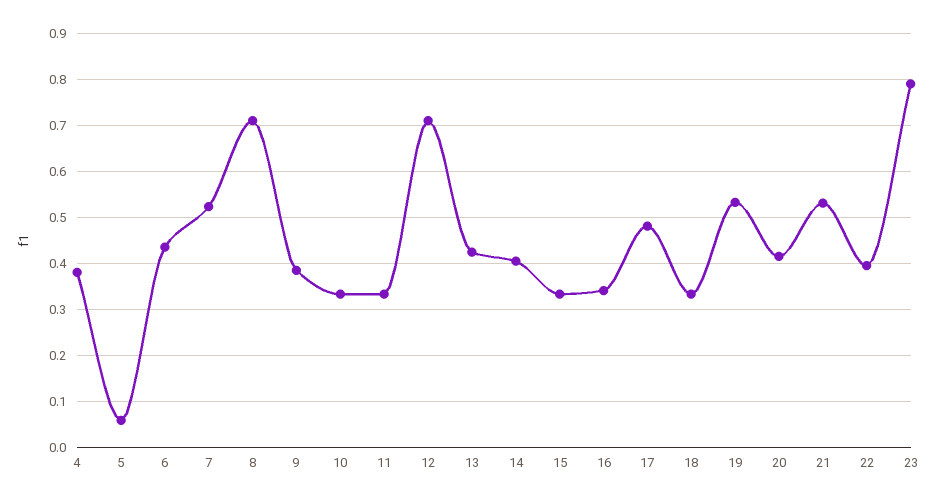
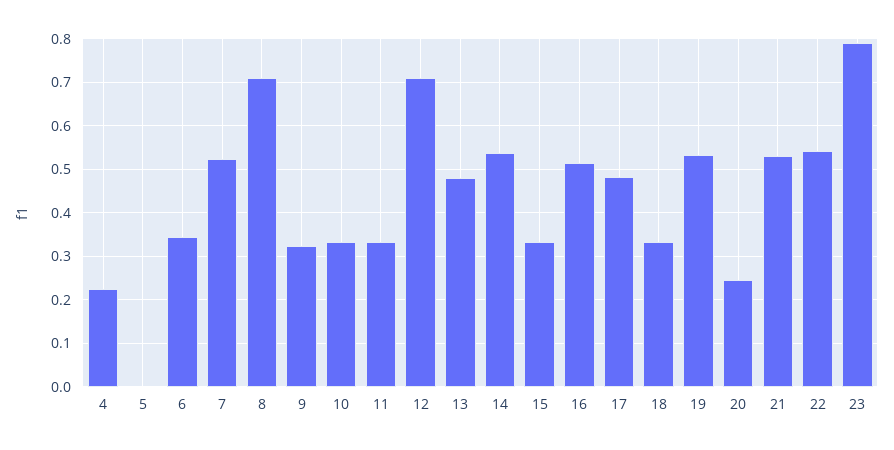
  {
-   "4": 0.38,
+   "4": 0.22,
-   "5": 0.06,
+   "5": 0,
-   "6": 0.44,
+   "6": 0.34,
    "7": 0.52,
    "8": 0.72,
-   "9": 0.38,
+   "9": 0.32,
    "10": 0.34,
    "11": 0.34,
    "12": 0.72,
-   "13": 0.42,
+   "13": 0.48,
-   "14": 0.4,
+   "14": 0.54,
    "15": 0.34,
-   "16": 0.34,
+   "16": 0.52,
    "17": 0.48,
    "18": 0.34,
    "19": 0.54,
-   "20": 0.42,
+   "20": 0.24,
    "21": 0.54,
-   "22": 0.4,
+   "22": 0.54,
    "23": 0.8
  }

